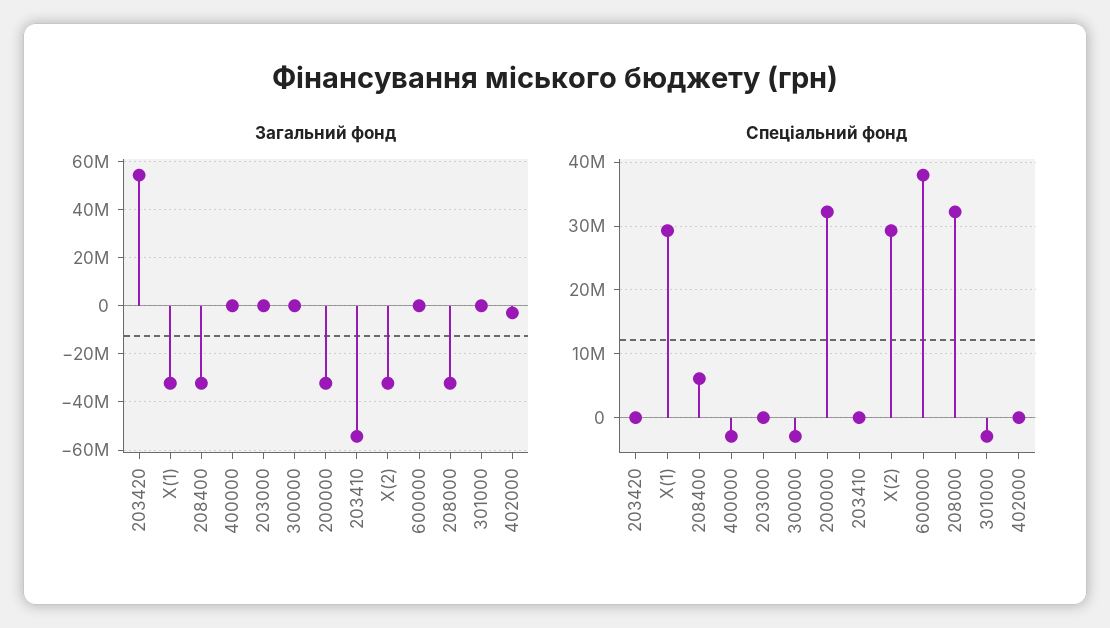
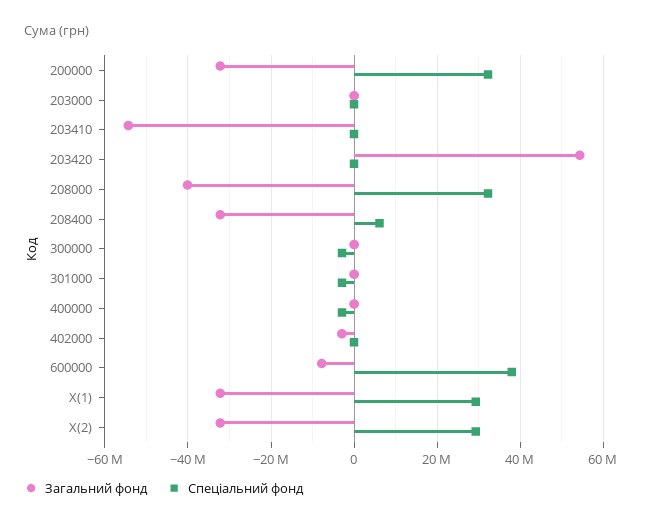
  {
    "Загальний фонд": {
      "203420": 54000000,
      "X(1)": -32000000,
      "208400": -32000000,
      "400000": 0,
      "203000": 0,
      "300000": 0,
      "200000": -32000000,
      "203410": -54000000,
      "X(2)": -32000000,
-     "600000": 0,
+     "600000": -8000000,
-     "208000": -32500000,
+     "208000": -40000000,
      "301000": 0,
      "402000": -2000000
    },
    "Спеціальний фонд": {
      "203420": 0,
      "X(1)": 29000000,
      "208400": 6000000,
      "400000": -3000000,
      "203000": 0,
      "300000": -3000000,
      "200000": 32000000,
      "203410": 0,
      "X(2)": 29000000,
      "600000": 38000000,
      "208000": 32000000,
      "301000": -3000000,
      "402000": 0
    }
  }

